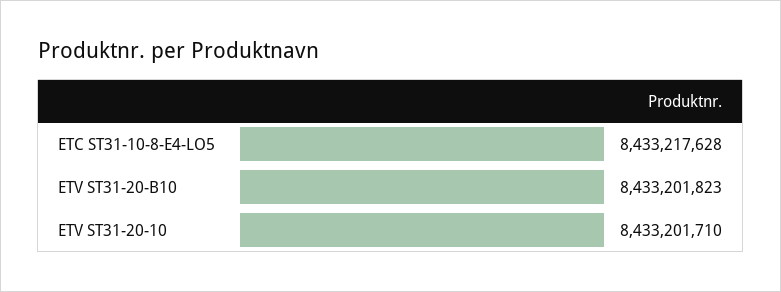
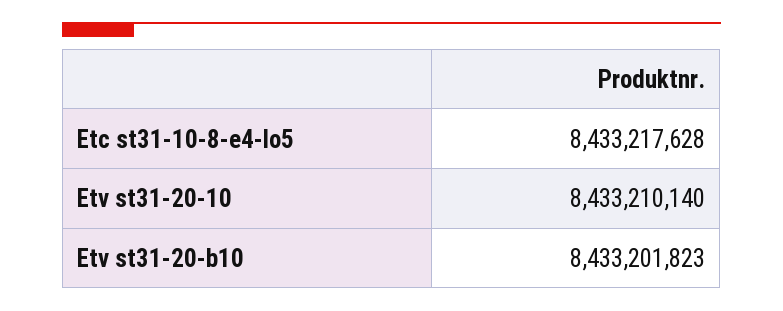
  {
    "ETC ST31-10-8-E4-LO5": 8433217628,
    "ETV ST31-20-B10": 8433201823,
-   "ETV ST31-20-10": 8433201710
+   "ETV ST31-20-10": 8433210140
  }

